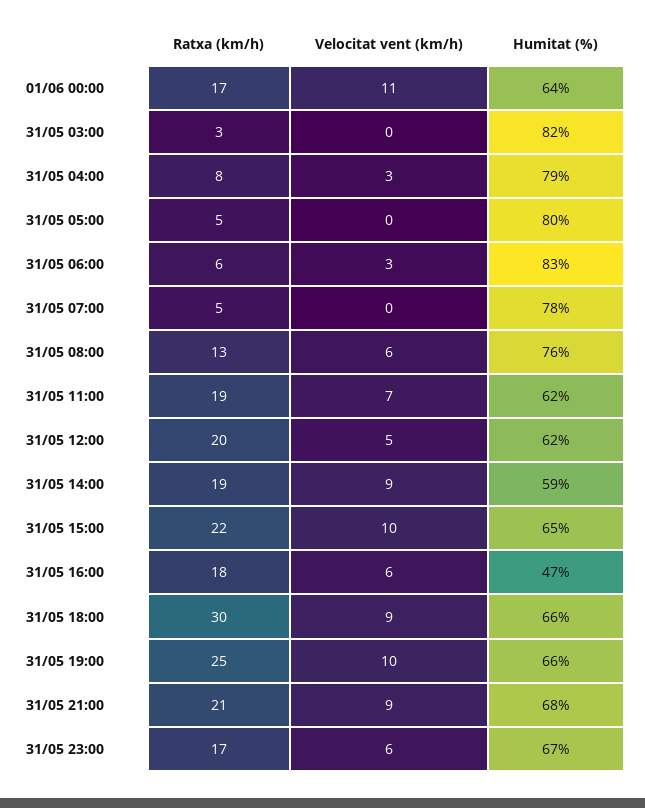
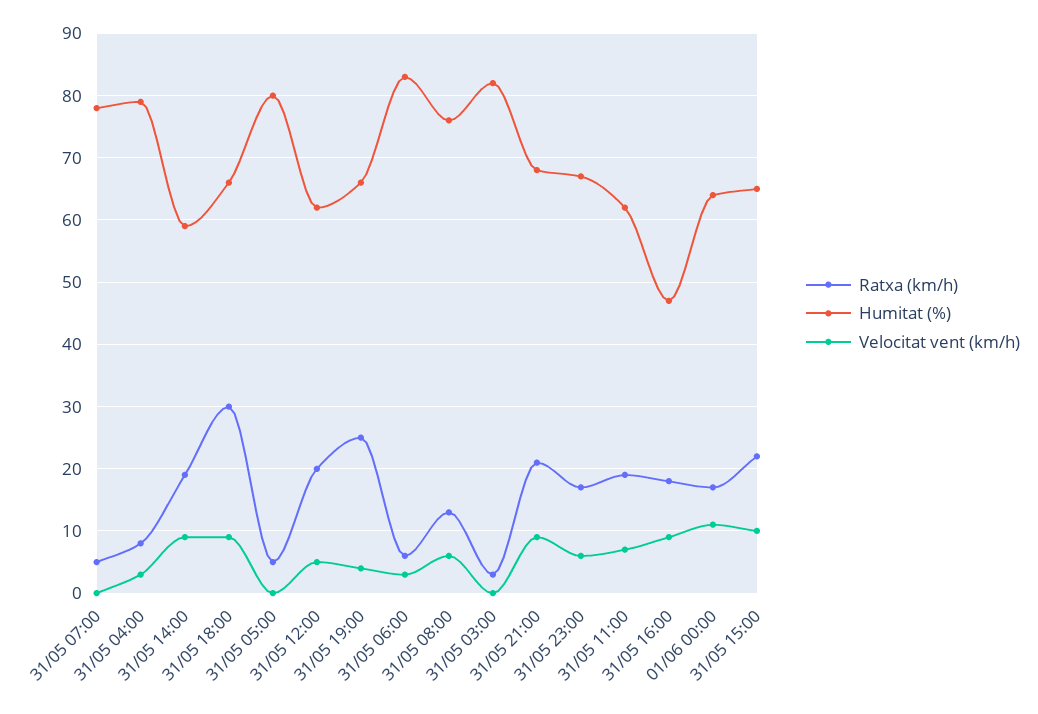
  {
    "Ratxa (km/h)": {
      "01/06 00:00": 17,
      "31/05 03:00": 3,
      "31/05 04:00": 8,
      "31/05 05:00": 5,
      "31/05 06:00": 6,
      "31/05 07:00": 5,
      "31/05 08:00": 13,
      "31/05 11:00": 19,
      "31/05 12:00": 20,
      "31/05 14:00": 19,
      "31/05 15:00": 22,
      "31/05 16:00": 18,
      "31/05 18:00": 30,
      "31/05 19:00": 25,
      "31/05 21:00": 21,
      "31/05 23:00": 17
    },
    "Velocitat vent (km/h)": {
      "01/06 00:00": 11,
      "31/05 03:00": 0,
      "31/05 04:00": 3,
      "31/05 05:00": 0,
      "31/05 06:00": 3,
      "31/05 07:00": 0,
      "31/05 08:00": 6,
      "31/05 11:00": 7,
      "31/05 12:00": 5,
      "31/05 14:00": 9,
      "31/05 15:00": 10,
-     "31/05 16:00": 6,
+     "31/05 16:00": 9,
      "31/05 18:00": 9,
-     "31/05 19:00": 10,
+     "31/05 19:00": 4,
      "31/05 21:00": 9,
      "31/05 23:00": 6
    },
    "Humitat (%)": {
      "01/06 00:00": 64,
      "31/05 03:00": 82,
      "31/05 04:00": 79,
      "31/05 05:00": 80,
      "31/05 06:00": 83,
      "31/05 07:00": 78,
      "31/05 08:00": 76,
      "31/05 11:00": 62,
      "31/05 12:00": 62,
      "31/05 14:00": 59,
      "31/05 15:00": 65,
      "31/05 16:00": 47,
      "31/05 18:00": 66,
      "31/05 19:00": 66,
      "31/05 21:00": 68,
      "31/05 23:00": 67
    }
  }

